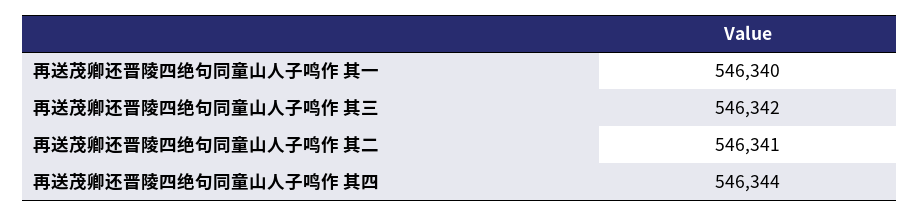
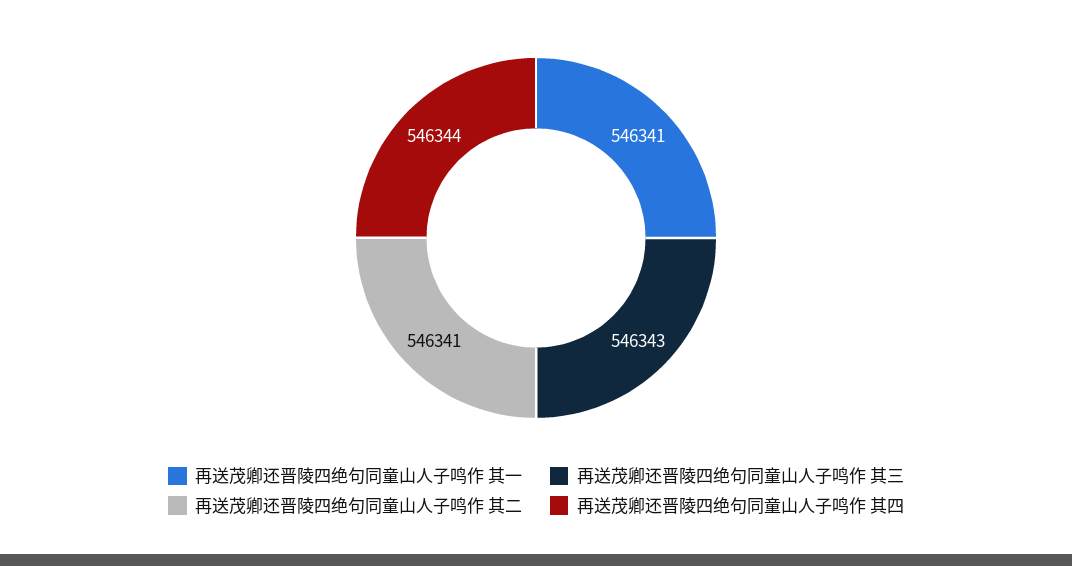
  {
-   "再送茂卿还晋陵四绝句同童山人子鸣作 其一": 546340,
+   "再送茂卿还晋陵四绝句同童山人子鸣作 其一": 546341,
-   "再送茂卿还晋陵四绝句同童山人子鸣作 其三": 546342,
+   "再送茂卿还晋陵四绝句同童山人子鸣作 其三": 546343,
    "再送茂卿还晋陵四绝句同童山人子鸣作 其二": 546341,
    "再送茂卿还晋陵四绝句同童山人子鸣作 其四": 546344
  }

